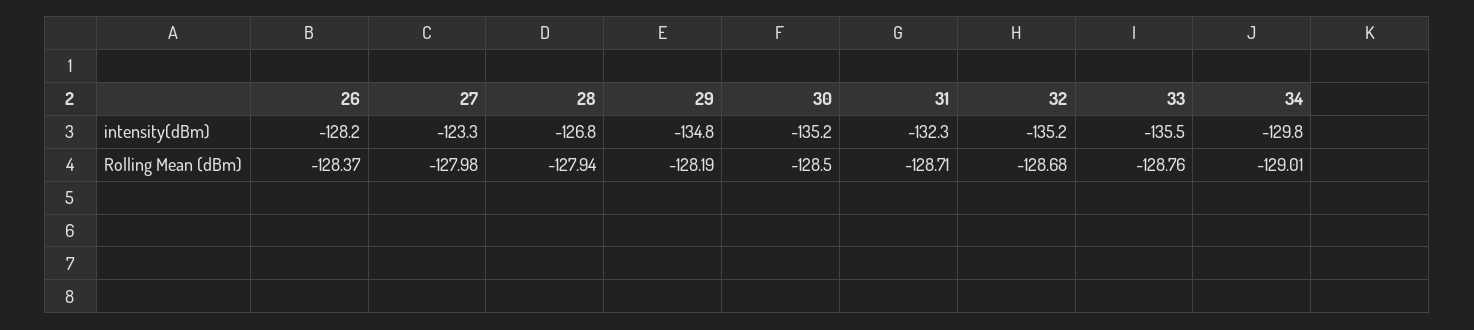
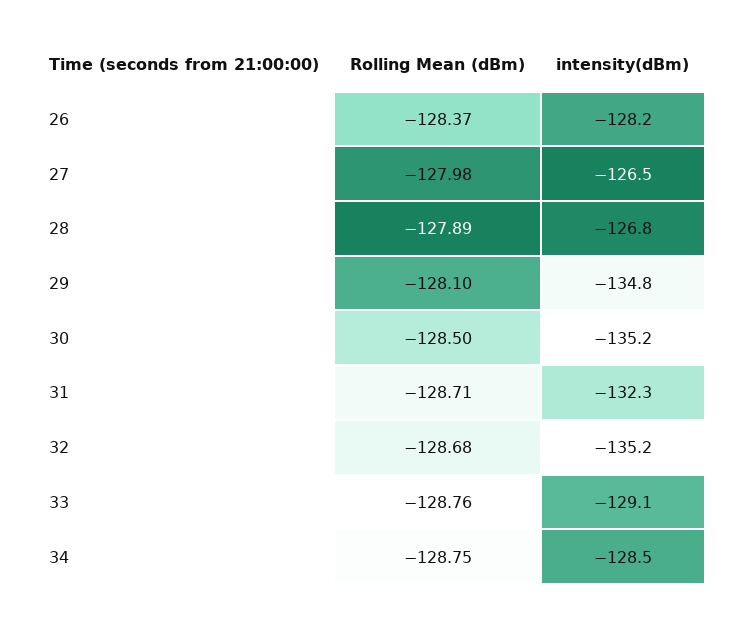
  {
    "26": {
      "intensity(dBm)": -128.2,
      "Rolling Mean (dBm)": -128.37
    },
    "27": {
-     "intensity(dBm)": -123.3,
+     "intensity(dBm)": -126.5,
      "Rolling Mean (dBm)": -127.98
    },
    "28": {
      "intensity(dBm)": -126.8,
-     "Rolling Mean (dBm)": -127.94
+     "Rolling Mean (dBm)": -127.89
    },
    "29": {
      "intensity(dBm)": -134.8,
-     "Rolling Mean (dBm)": -128.19
+     "Rolling Mean (dBm)": -128.1
    },
    "30": {
      "intensity(dBm)": -135.2,
      "Rolling Mean (dBm)": -128.5
    },
    "31": {
      "intensity(dBm)": -132.3,
      "Rolling Mean (dBm)": -128.71
    },
    "32": {
      "intensity(dBm)": -135.2,
      "Rolling Mean (dBm)": -128.68
    },
    "33": {
-     "intensity(dBm)": -135.5,
+     "intensity(dBm)": -129.1,
      "Rolling Mean (dBm)": -128.76
    },
    "34": {
-     "intensity(dBm)": -129.8,
+     "intensity(dBm)": -128.5,
-     "Rolling Mean (dBm)": -129.01
+     "Rolling Mean (dBm)": -128.75
    }
  }

